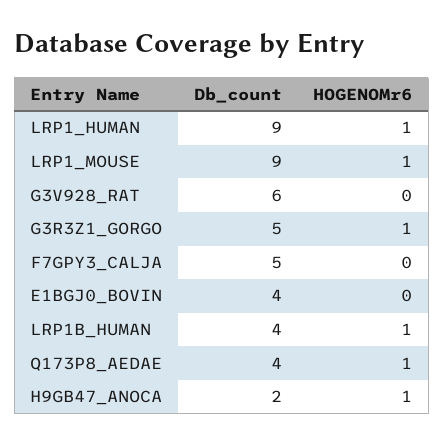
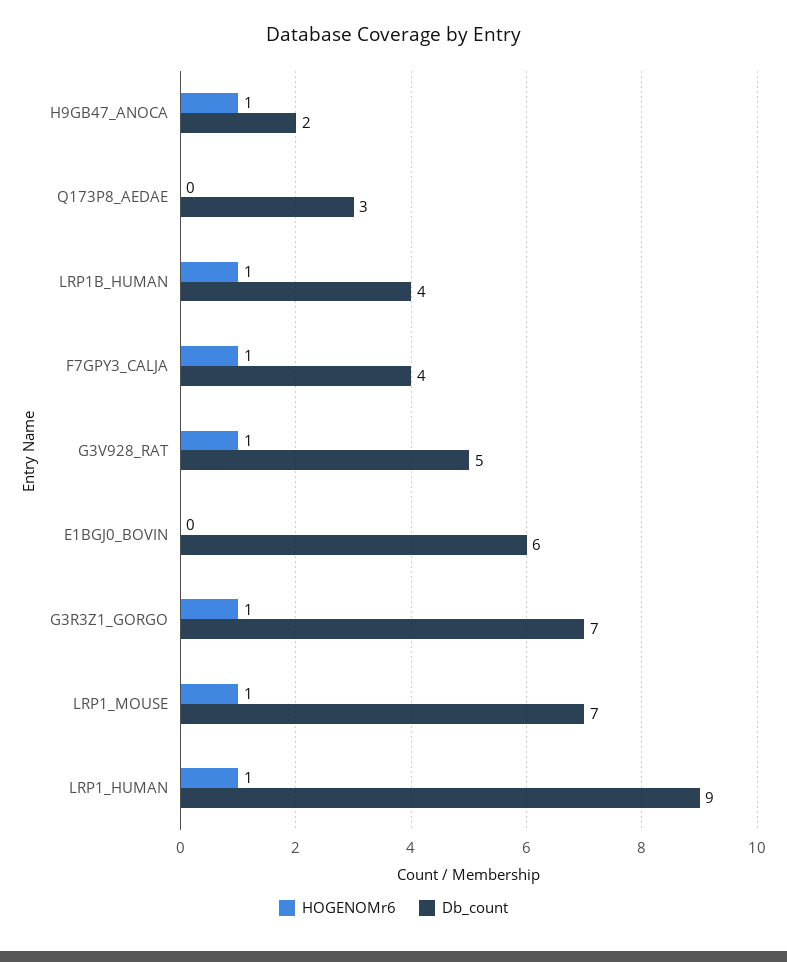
  {
    "Db_count": {
      "LRP1_HUMAN": 9,
-     "LRP1_MOUSE": 9,
+     "LRP1_MOUSE": 7,
-     "G3V928_RAT": 6,
+     "G3V928_RAT": 5,
-     "G3R3Z1_GORGO": 5,
+     "G3R3Z1_GORGO": 7,
-     "F7GPY3_CALJA": 5,
+     "F7GPY3_CALJA": 4,
-     "E1BGJ0_BOVIN": 4,
+     "E1BGJ0_BOVIN": 6,
      "LRP1B_HUMAN": 4,
-     "Q173P8_AEDAE": 4,
+     "Q173P8_AEDAE": 3,
      "H9GB47_ANOCA": 2
    },
    "HOGENOMr6": {
      "LRP1_HUMAN": 1,
      "LRP1_MOUSE": 1,
-     "G3V928_RAT": 0,
+     "G3V928_RAT": 1,
      "G3R3Z1_GORGO": 1,
-     "F7GPY3_CALJA": 0,
+     "F7GPY3_CALJA": 1,
      "E1BGJ0_BOVIN": 0,
      "LRP1B_HUMAN": 1,
-     "Q173P8_AEDAE": 1,
+     "Q173P8_AEDAE": 0,
      "H9GB47_ANOCA": 1
    }
  }

